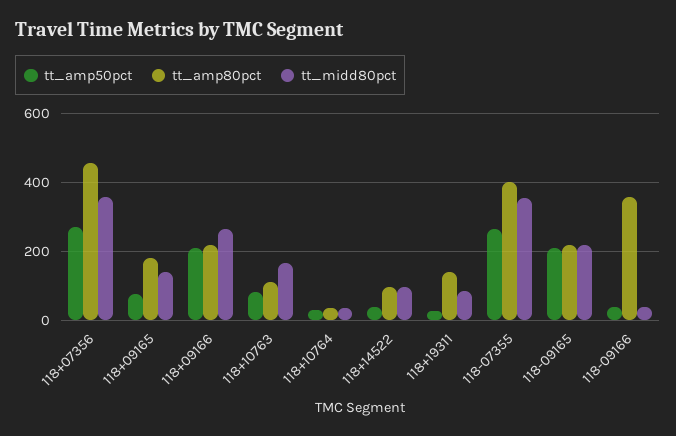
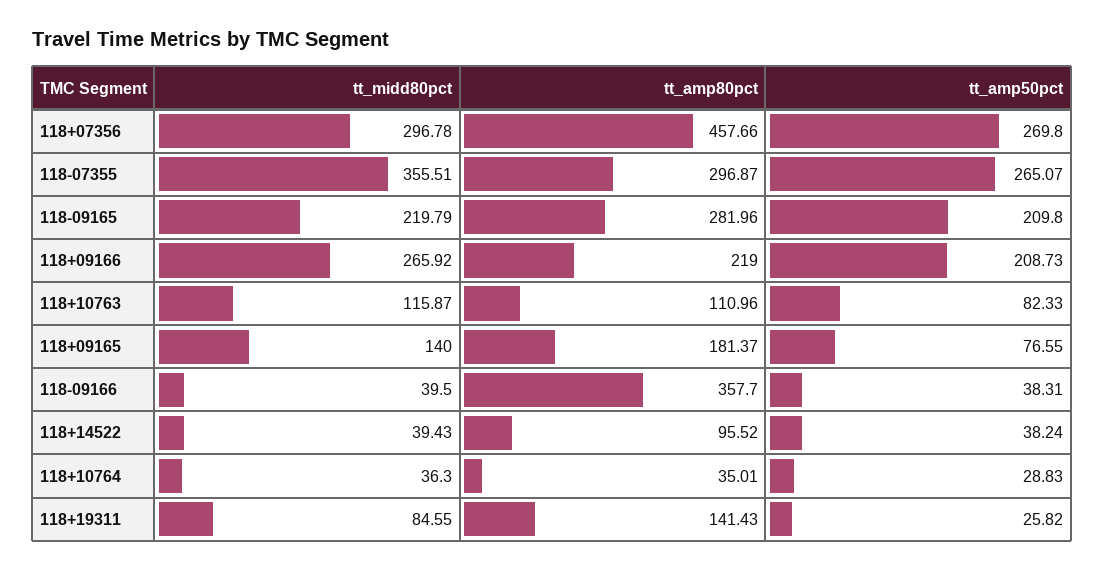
  {
    "tt_amp50pct": {
      "118+07356": 269.8,
      "118+09165": 76.55,
      "118+09166": 208.73,
      "118+10763": 82.33,
      "118+10764": 28.83,
      "118+14522": 38.24,
      "118+19311": 25.82,
      "118-07355": 265.07,
      "118-09165": 209.8,
      "118-09166": 38.31
    },
    "tt_amp80pct": {
      "118+07356": 457.66,
      "118+09165": 181.37,
      "118+09166": 219,
      "118+10763": 110.96,
      "118+10764": 35.01,
      "118+14522": 95.52,
      "118+19311": 141.43,
-     "118-07355": 400,
+     "118-07355": 296.87,
-     "118-09165": 220,
+     "118-09165": 281.96,
      "118-09166": 357.7
    },
    "tt_midd80pct": {
-     "118+07356": 360,
+     "118+07356": 296.78,
      "118+09165": 140,
      "118+09166": 265.92,
-     "118+10763": 160,
+     "118+10763": 115.87,
      "118+10764": 36.3,
-     "118+14522": 100,
+     "118+14522": 39.43,
      "118+19311": 84.55,
      "118-07355": 355.51,
      "118-09165": 219.79,
      "118-09166": 39.5
    }
  }

